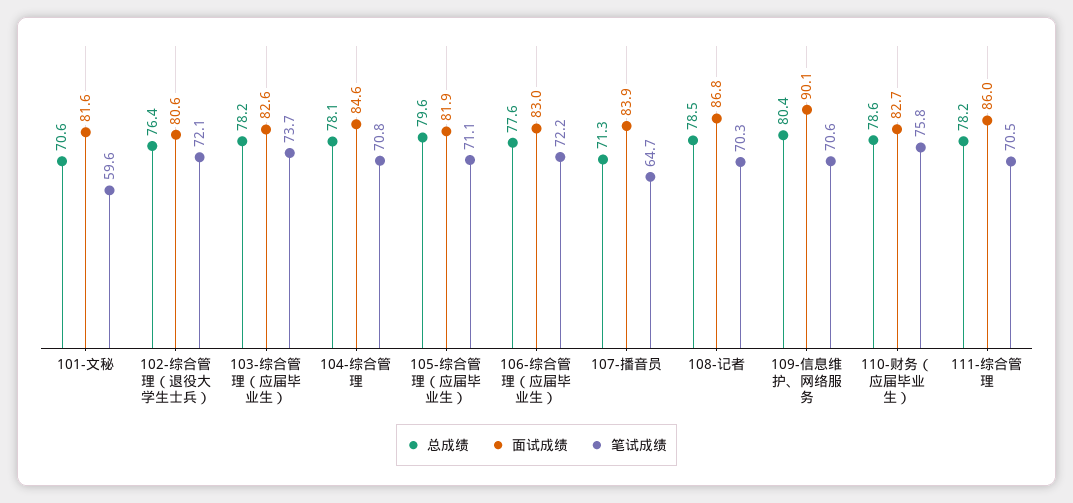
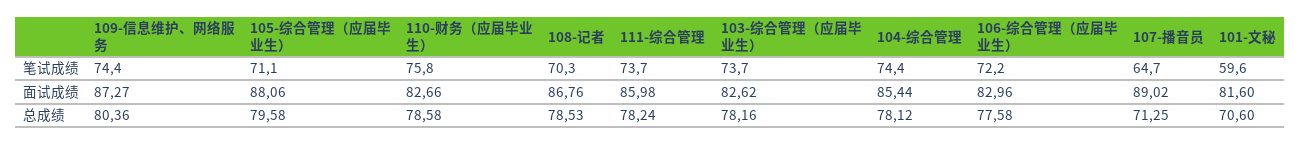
  {
    "总成绩": {
      "101-文秘": 70.6,
-     "102-综合管理（退役大学生士兵）": 76.4,
      "103-综合管理（应届毕业生）": 78.16,
      "104-综合管理": 78.12,
      "105-综合管理（应届毕业生）": 79.58,
      "106-综合管理（应届毕业生）": 77.58,
      "107-播音员": 71.25,
      "108-记者": 78.53,
      "109-信息维护、网络服务": 80.36,
      "110-财务（应届毕业生）": 78.58,
      "111-综合管理": 78.24
    },
    "面试成绩": {
      "101-文秘": 81.6,
-     "102-综合管理（退役大学生士兵）": 80.6,
      "103-综合管理（应届毕业生）": 82.62,
-     "104-综合管理": 84.6,
+     "104-综合管理": 85.44,
-     "105-综合管理（应届毕业生）": 81.9,
+     "105-综合管理（应届毕业生）": 88.06,
      "106-综合管理（应届毕业生）": 82.96,
-     "107-播音员": 83.9,
+     "107-播音员": 89.02,
      "108-记者": 86.76,
-     "109-信息维护、网络服务": 90.1,
+     "109-信息维护、网络服务": 87.27,
      "110-财务（应届毕业生）": 82.66,
      "111-综合管理": 85.98
    },
    "笔试成绩": {
      "101-文秘": 59.6,
-     "102-综合管理（退役大学生士兵）": 72.1,
      "103-综合管理（应届毕业生）": 73.7,
-     "104-综合管理": 70.8,
+     "104-综合管理": 74.4,
      "105-综合管理（应届毕业生）": 71.1,
      "106-综合管理（应届毕业生）": 72.2,
      "107-播音员": 64.7,
      "108-记者": 70.3,
-     "109-信息维护、网络服务": 70.6,
+     "109-信息维护、网络服务": 74.4,
      "110-财务（应届毕业生）": 75.8,
-     "111-综合管理": 70.5
+     "111-综合管理": 73.7
    }
  }

